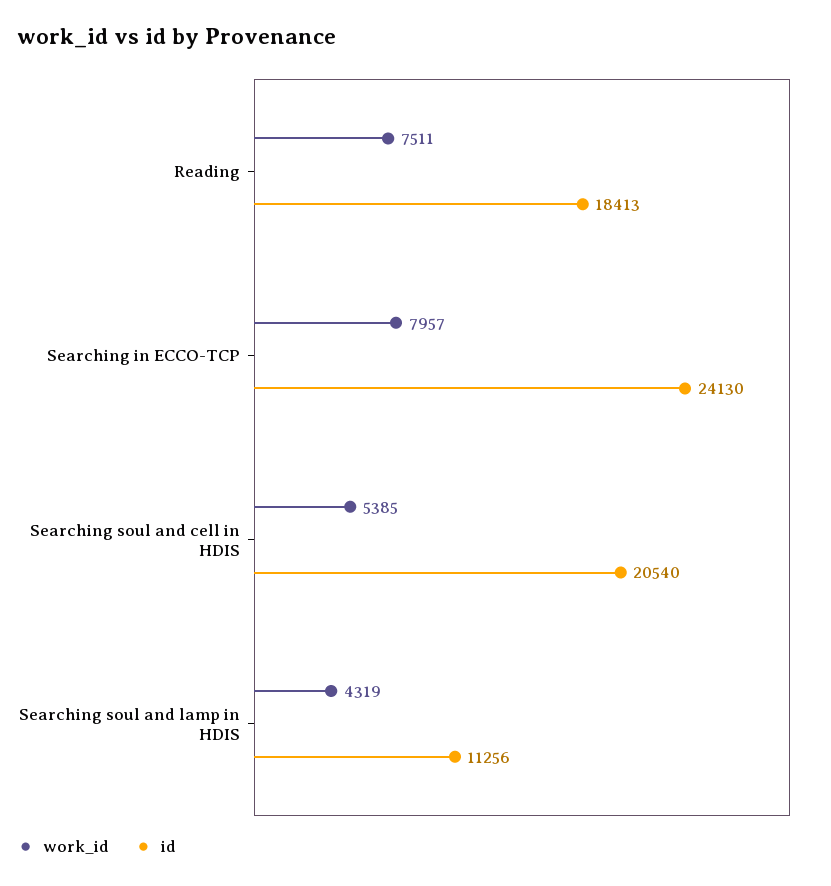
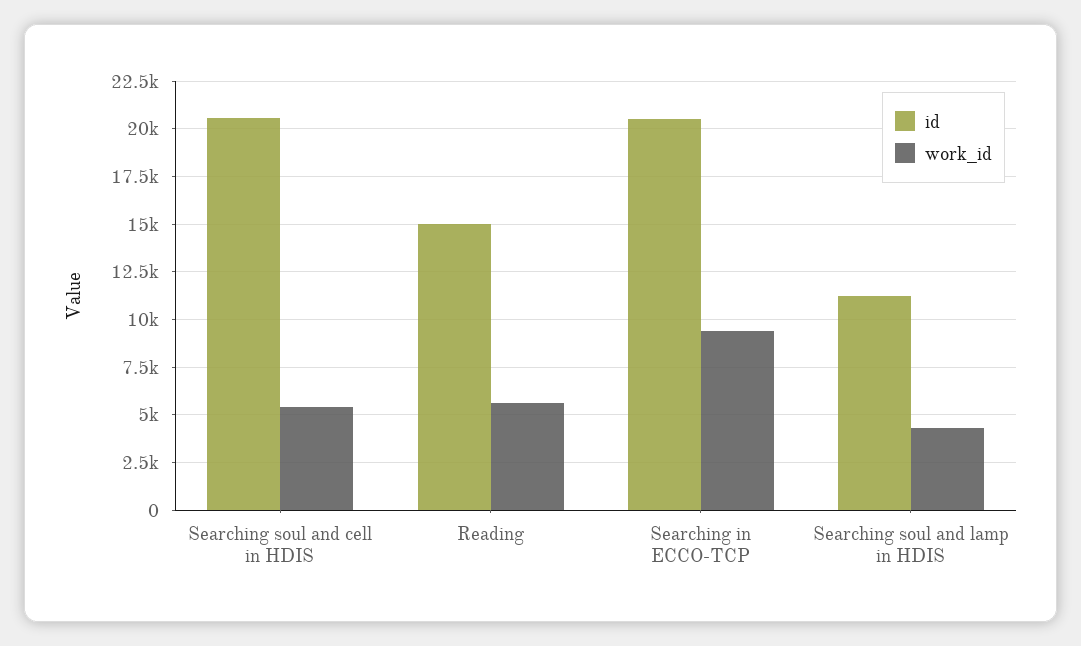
  {
    "work_id": {
-     "Reading": 7511,
+     "Reading": 5500,
-     "Searching in ECCO-TCP": 7957,
+     "Searching in ECCO-TCP": 9500,
      "Searching soul and cell in HDIS": 5385,
      "Searching soul and lamp in HDIS": 4319
    },
    "id": {
-     "Reading": 18413,
+     "Reading": 15000,
-     "Searching in ECCO-TCP": 24130,
+     "Searching in ECCO-TCP": 20500,
      "Searching soul and cell in HDIS": 20540,
      "Searching soul and lamp in HDIS": 11256
    }
  }

